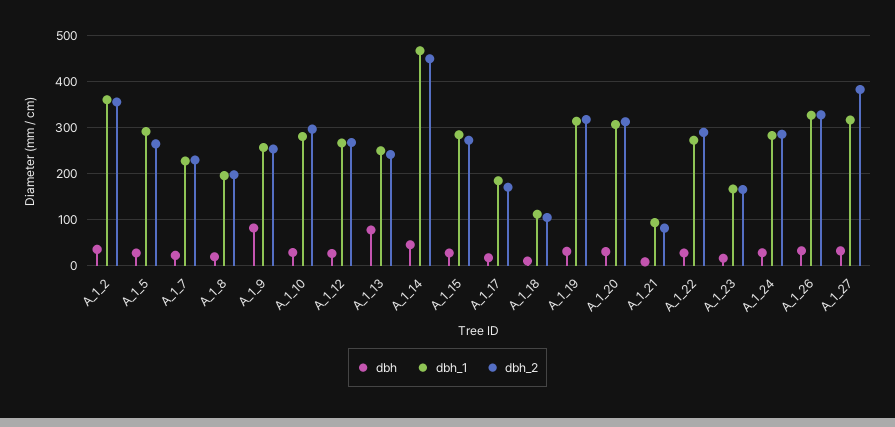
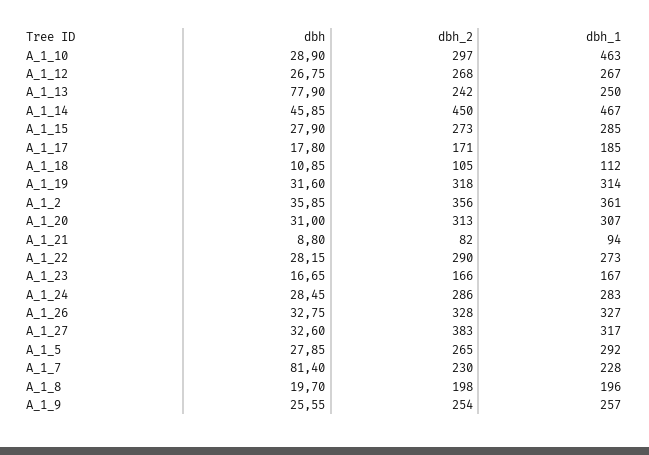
  {
    "dbh": {
      "A_1_2": 35.85,
      "A_1_5": 27.85,
-     "A_1_7": 20,
+     "A_1_7": 81.4,
      "A_1_8": 19.7,
-     "A_1_9": 80,
+     "A_1_9": 25.55,
      "A_1_10": 28.9,
      "A_1_12": 26.75,
      "A_1_13": 77.9,
      "A_1_14": 45.85,
      "A_1_15": 27.9,
      "A_1_17": 17.8,
      "A_1_18": 10.85,
      "A_1_19": 31.6,
      "A_1_20": 31,
      "A_1_21": 8.8,
      "A_1_22": 28.15,
      "A_1_23": 16.65,
      "A_1_24": 28.45,
      "A_1_26": 32.75,
      "A_1_27": 32.6
    },
    "dbh_1": {
      "A_1_2": 361,
      "A_1_5": 292,
      "A_1_7": 228,
      "A_1_8": 196,
      "A_1_9": 257,
-     "A_1_10": 280,
+     "A_1_10": 463,
      "A_1_12": 267,
      "A_1_13": 250,
      "A_1_14": 467,
      "A_1_15": 285,
      "A_1_17": 185,
      "A_1_18": 112,
      "A_1_19": 314,
      "A_1_20": 307,
      "A_1_21": 94,
      "A_1_22": 273,
      "A_1_23": 167,
      "A_1_24": 283,
      "A_1_26": 327,
      "A_1_27": 317
    },
    "dbh_2": {
      "A_1_2": 356,
      "A_1_5": 265,
      "A_1_7": 230,
      "A_1_8": 198,
      "A_1_9": 254,
      "A_1_10": 297,
      "A_1_12": 268,
      "A_1_13": 242,
      "A_1_14": 450,
      "A_1_15": 273,
      "A_1_17": 171,
      "A_1_18": 105,
      "A_1_19": 318,
      "A_1_20": 313,
      "A_1_21": 82,
      "A_1_22": 290,
      "A_1_23": 166,
      "A_1_24": 286,
      "A_1_26": 328,
      "A_1_27": 383
    }
  }

